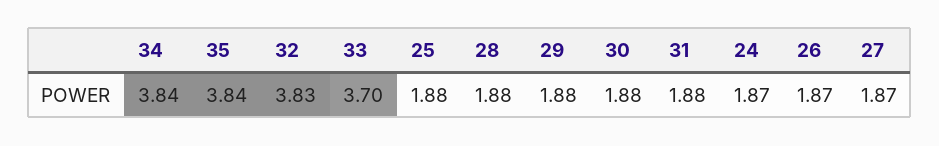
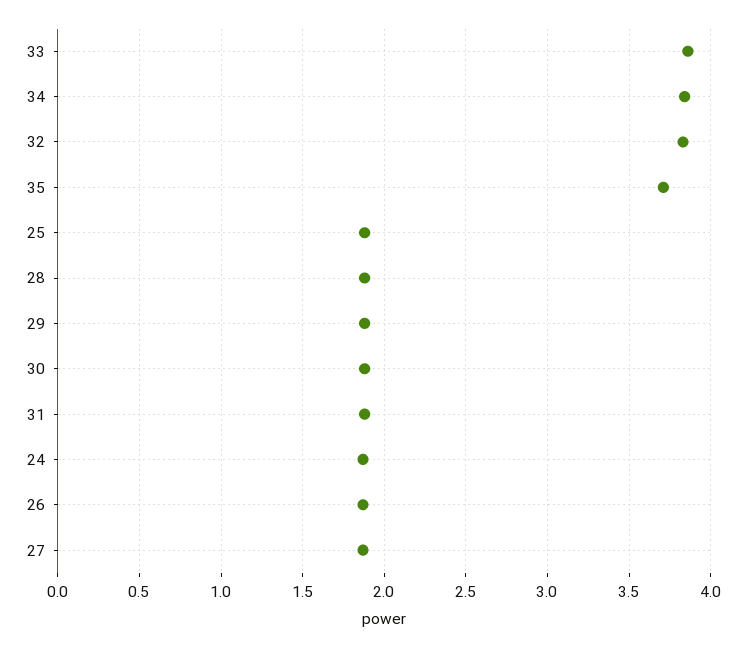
  {
    "34": 3.84,
-   "35": 3.84,
+   "35": 3.7,
    "32": 3.83,
-   "33": 3.7,
+   "33": 3.85,
    "25": 1.88,
    "28": 1.88,
    "29": 1.88,
    "30": 1.88,
    "31": 1.88,
    "24": 1.87,
    "26": 1.87,
    "27": 1.87
  }

